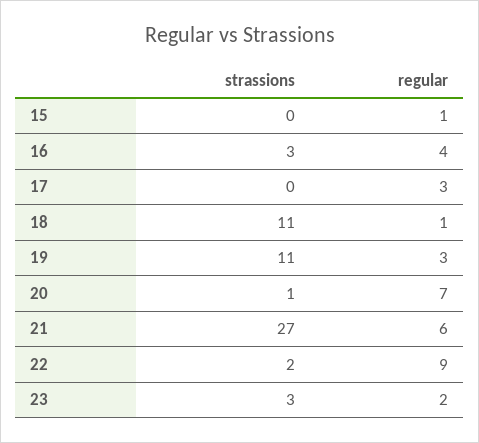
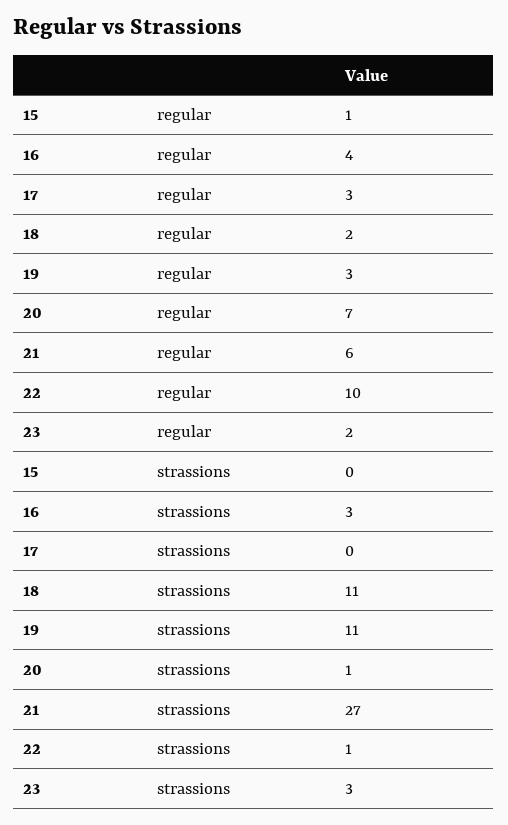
  {
    "strassions": {
      "15": 0,
      "16": 3,
      "17": 0,
      "18": 11,
      "19": 11,
      "20": 1,
      "21": 27,
-     "22": 2,
+     "22": 1,
      "23": 3
    },
    "regular": {
      "15": 1,
      "16": 4,
      "17": 3,
-     "18": 1,
+     "18": 2,
      "19": 3,
      "20": 7,
      "21": 6,
-     "22": 9,
+     "22": 10,
      "23": 2
    }
  }

